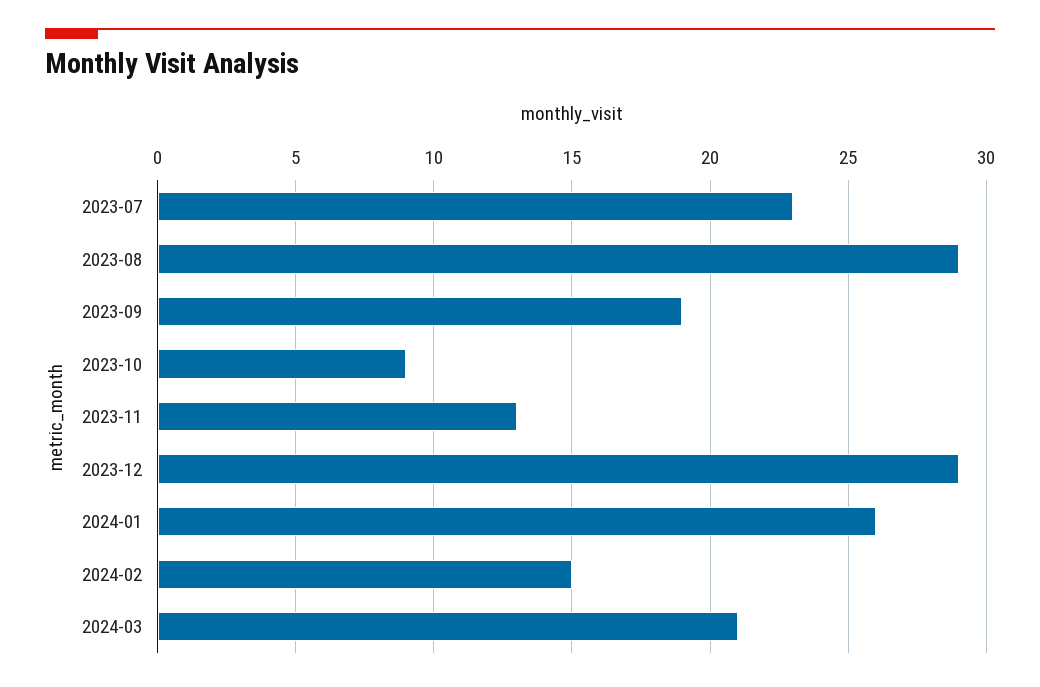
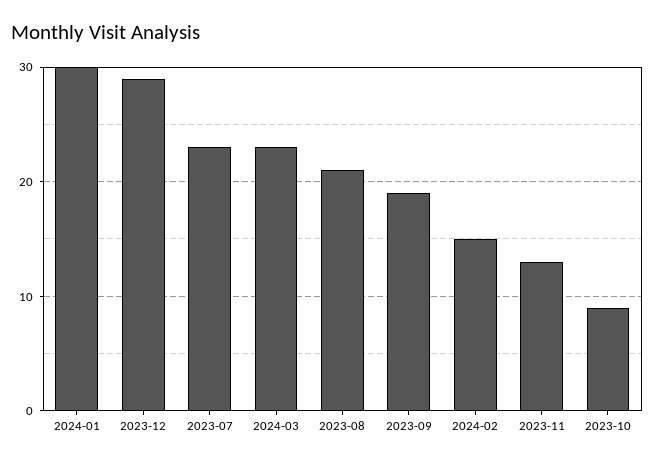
  {
    "2023-07": 23,
-   "2023-08": 29,
+   "2023-08": 21,
    "2023-09": 19,
    "2023-10": 9,
    "2023-11": 13,
    "2023-12": 29,
-   "2024-01": 26,
+   "2024-01": 30,
    "2024-02": 15,
-   "2024-03": 21
+   "2024-03": 23
  }

